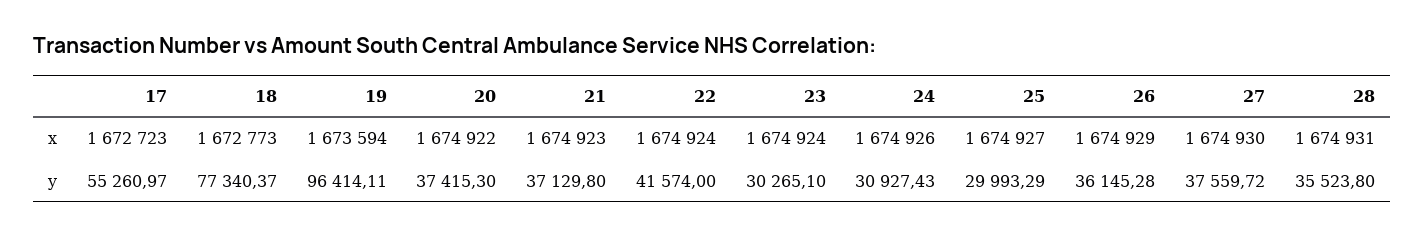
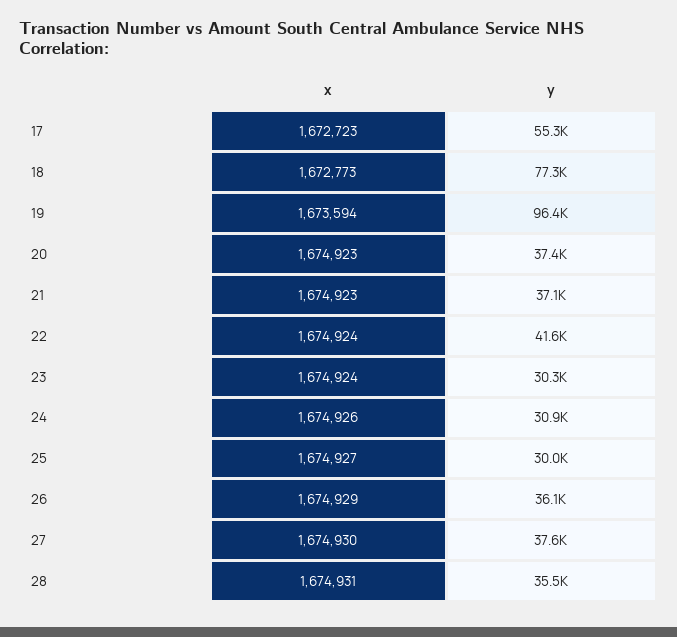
  {
    "17": {
      "x": 1672723,
      "y": 55260.97
    },
    "18": {
      "x": 1672773,
      "y": 77340.37
    },
    "19": {
      "x": 1673594,
      "y": 96414.11
    },
    "20": {
-     "x": 1674922,
+     "x": 1674923,
      "y": 37415.3
    },
    "21": {
      "x": 1674923,
      "y": 37129.8
    },
    "22": {
      "x": 1674924,
      "y": 41574
    },
    "23": {
      "x": 1674924,
      "y": 30265.1
    },
    "24": {
      "x": 1674926,
      "y": 30927.43
    },
    "25": {
      "x": 1674927,
      "y": 29993.29
    },
    "26": {
      "x": 1674929,
      "y": 36145.28
    },
    "27": {
      "x": 1674930,
      "y": 37559.72
    },
    "28": {
      "x": 1674931,
      "y": 35523.8
    }
  }

